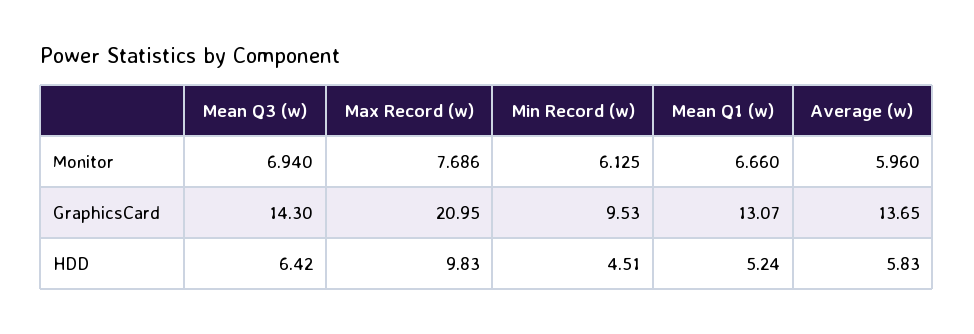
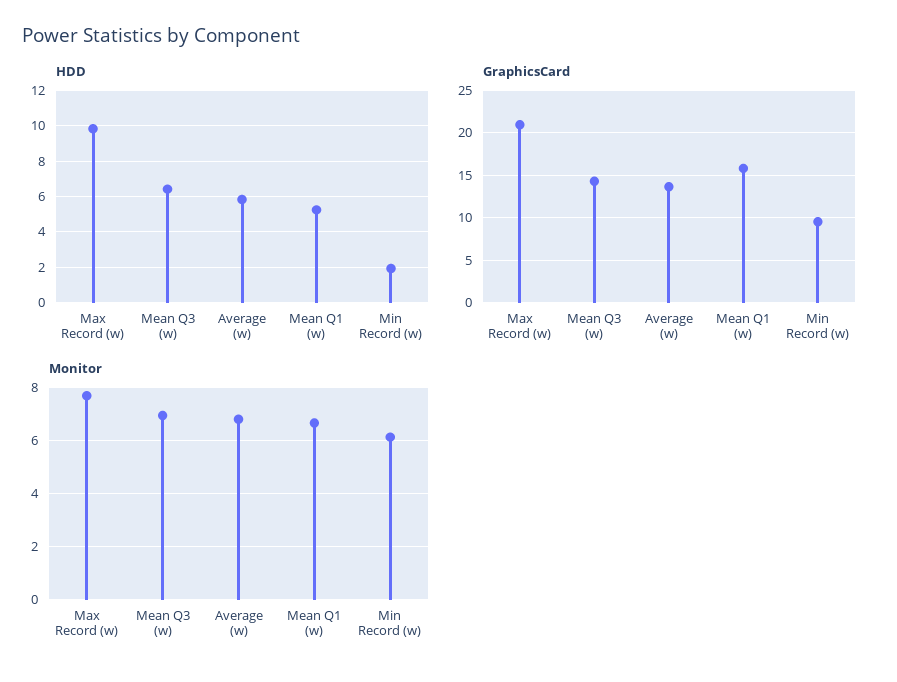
  {
    "Monitor": {
      "Mean Q3 (w)": 6.94,
      "Max Record (w)": 7.686,
      "Min Record (w)": 6.125,
      "Mean Q1 (w)": 6.66,
-     "Average (w)": 5.96
+     "Average (w)": 6.75
    },
    "GraphicsCard": {
      "Mean Q3 (w)": 14.3,
      "Max Record (w)": 20.95,
      "Min Record (w)": 9.53,
-     "Mean Q1 (w)": 13.07,
+     "Mean Q1 (w)": 16,
      "Average (w)": 13.65
    },
    "HDD": {
      "Mean Q3 (w)": 6.42,
      "Max Record (w)": 9.83,
-     "Min Record (w)": 4.51,
+     "Min Record (w)": 2,
      "Mean Q1 (w)": 5.24,
      "Average (w)": 5.83
    }
  }

